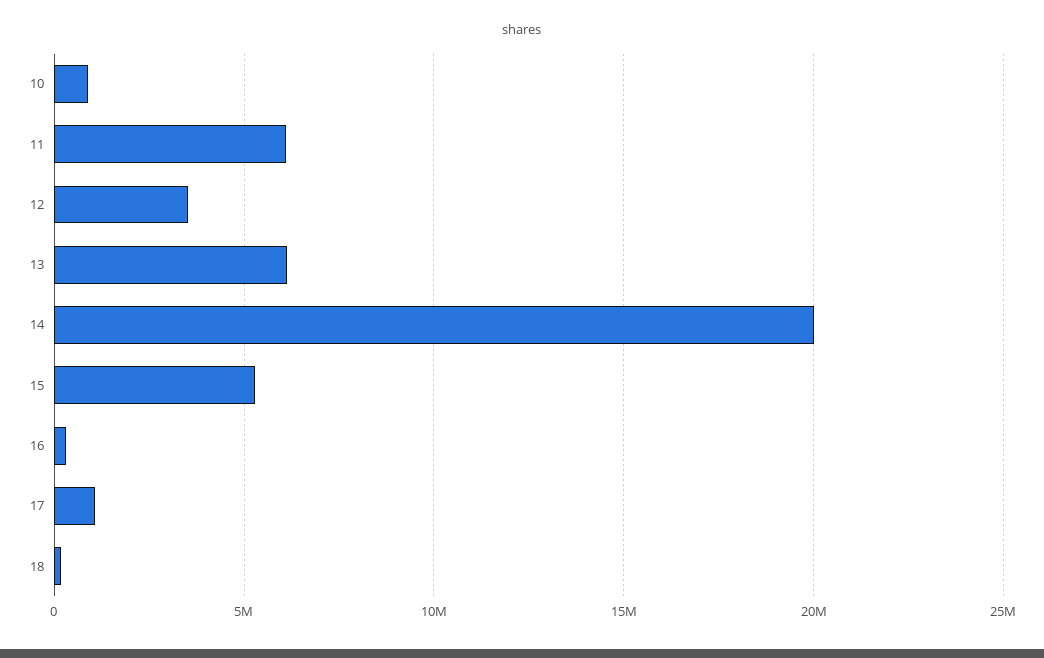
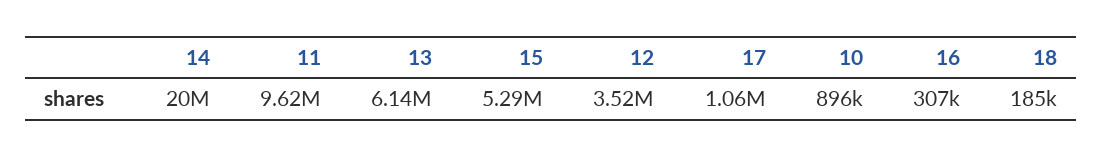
  {
    "10": 896000,
-   "11": 6000000,
+   "11": 9620000,
    "12": 3520000,
    "13": 6140000,
    "14": 20000000,
    "15": 5290000,
    "16": 307000,
    "17": 1060000,
    "18": 185000
  }

